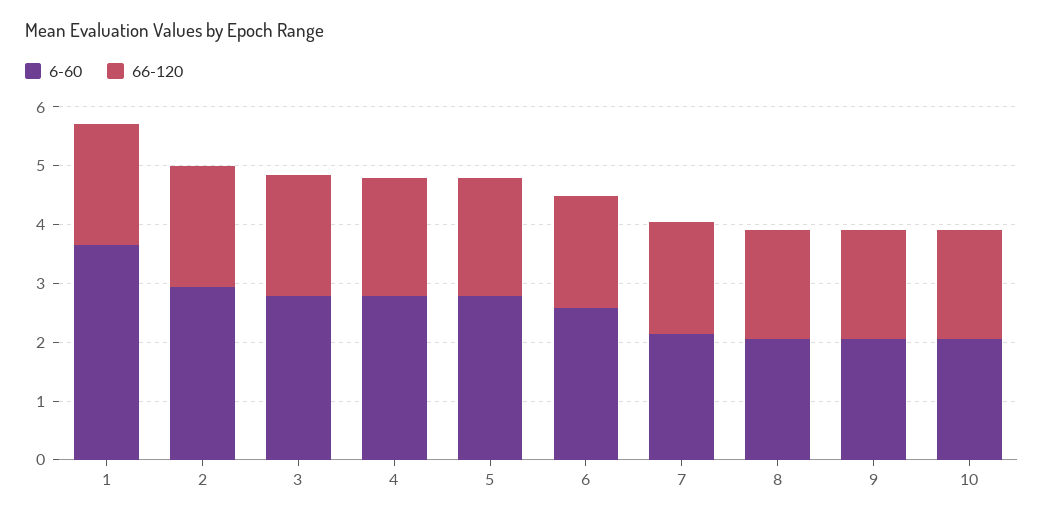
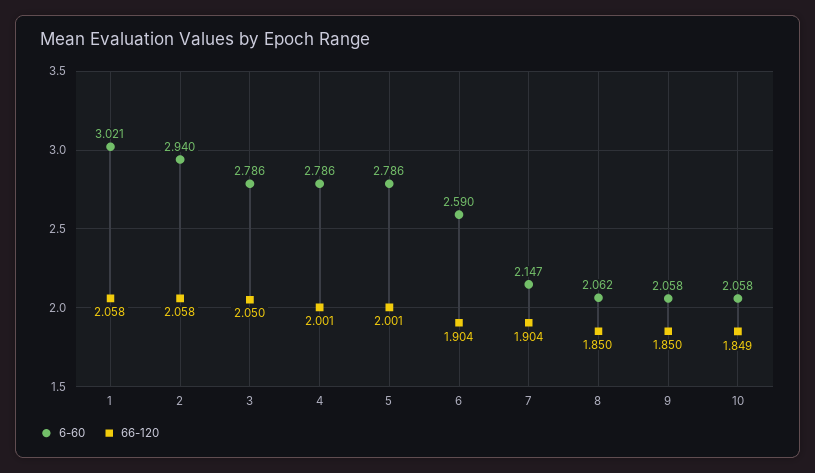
  {
    "6-60": {
-     "1": 3.6,
+     "1": 3.021,
      "2": 2.94,
      "3": 2.786,
      "4": 2.786,
      "5": 2.786,
      "6": 2.59,
      "7": 2.147,
      "8": 2.062,
      "9": 2.058,
      "10": 2.058
    },
    "66-120": {
      "1": 2.058,
      "2": 2.058,
      "3": 2.05,
      "4": 2.001,
      "5": 2.001,
      "6": 1.904,
      "7": 1.904,
      "8": 1.85,
      "9": 1.85,
      "10": 1.849
    }
  }

